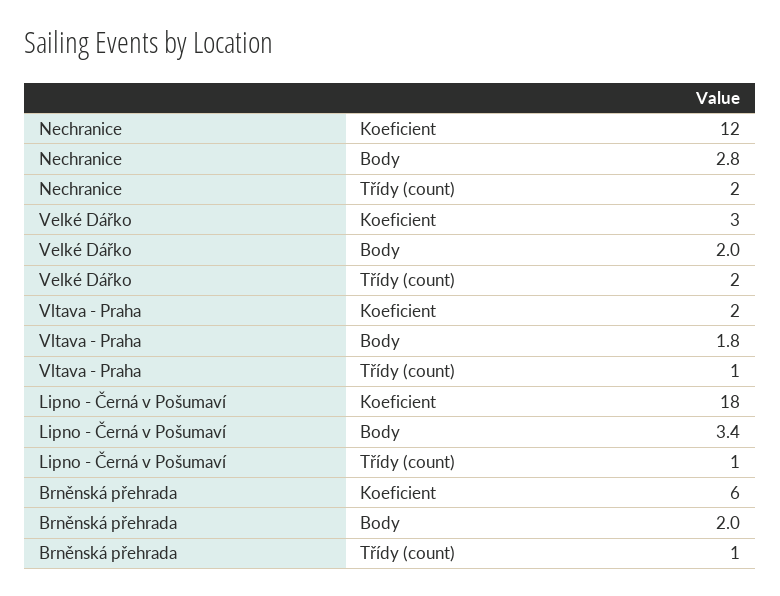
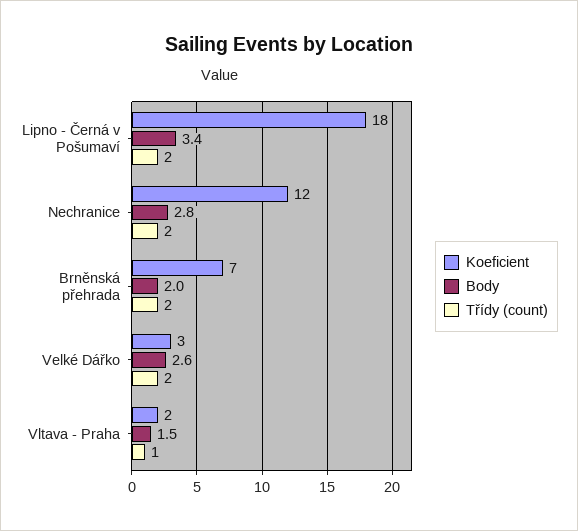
  {
    "Koeficient": {
      "Nechranice": 12,
      "Velké Dářko": 3,
      "Vltava - Praha": 2,
      "Lipno - Černá v Pošumaví": 18,
-     "Brněnská přehrada": 6
+     "Brněnská přehrada": 7
    },
    "Body": {
      "Nechranice": 2.8,
-     "Velké Dářko": 2,
+     "Velké Dářko": 2.6,
-     "Vltava - Praha": 1.8,
+     "Vltava - Praha": 1.5,
      "Lipno - Černá v Pošumaví": 3.4,
      "Brněnská přehrada": 2
    },
    "Třídy (count)": {
      "Nechranice": 2,
      "Velké Dářko": 2,
      "Vltava - Praha": 1,
-     "Lipno - Černá v Pošumaví": 1,
+     "Lipno - Černá v Pošumaví": 2,
-     "Brněnská přehrada": 1
+     "Brněnská přehrada": 2
    }
  }

